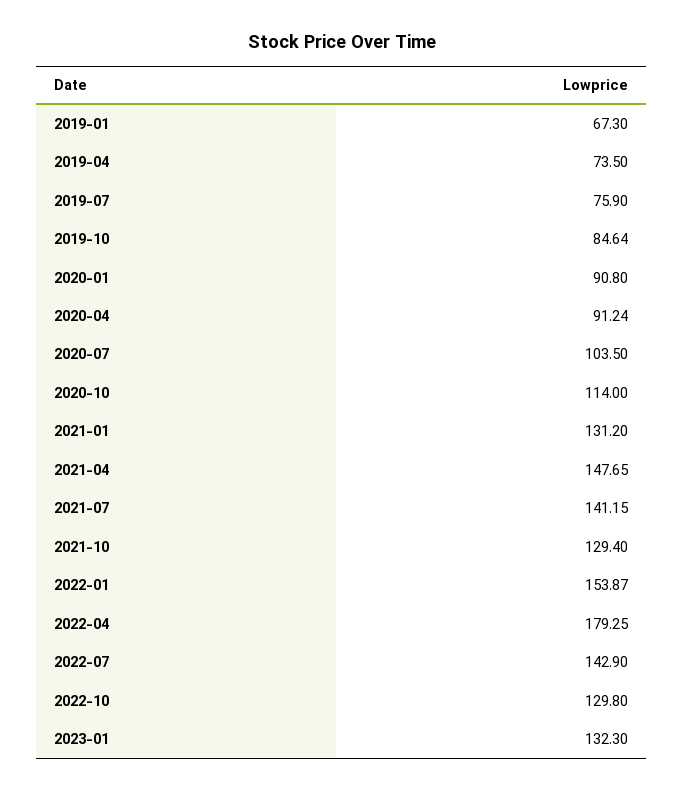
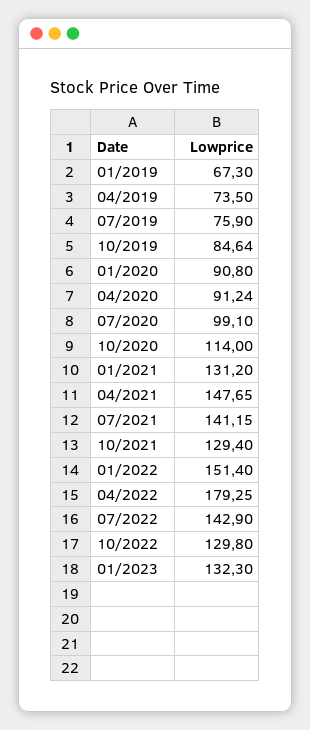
  {
    "2019-01": 67.3,
    "2019-04": 73.5,
    "2019-07": 75.9,
    "2019-10": 84.64,
    "2020-01": 90.8,
    "2020-04": 91.24,
-   "2020-07": 103.5,
+   "2020-07": 99.1,
    "2020-10": 114,
    "2021-01": 131.2,
    "2021-04": 147.65,
    "2021-07": 141.15,
    "2021-10": 129.4,
-   "2022-01": 153.87,
+   "2022-01": 151.4,
    "2022-04": 179.25,
    "2022-07": 142.9,
    "2022-10": 129.8,
    "2023-01": 132.3
  }

